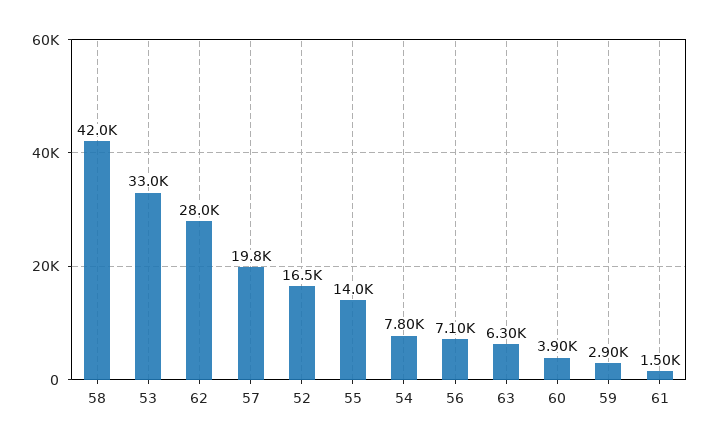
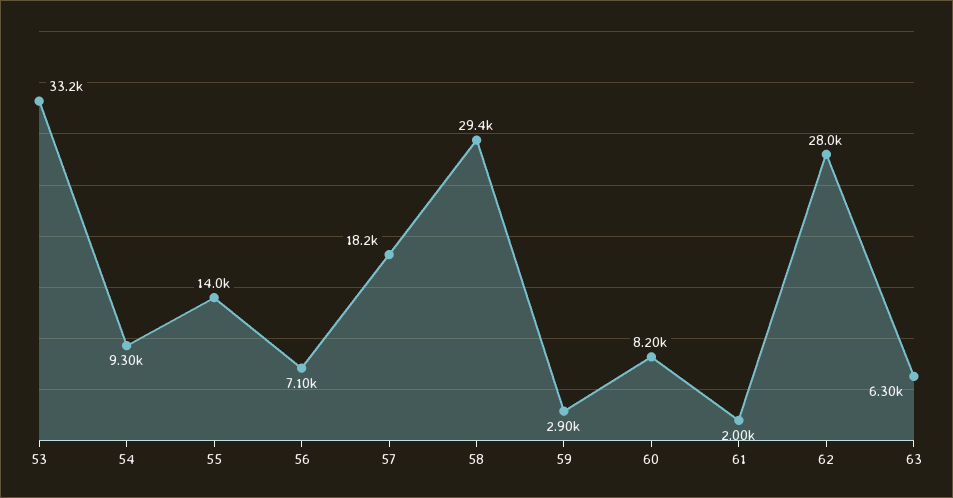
  {
-   "58": 42000,
+   "58": 29400,
-   "53": 33000,
+   "53": 33200,
    "62": 28000,
-   "57": 19800,
+   "57": 18200,
-   "52": 16500,
    "55": 14000,
-   "54": 7800,
+   "54": 9300,
    "56": 7100,
    "63": 6300,
-   "60": 3900,
+   "60": 8200,
    "59": 2900,
-   "61": 1500
+   "61": 2000
  }

